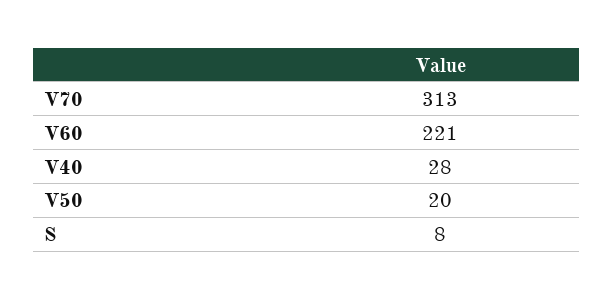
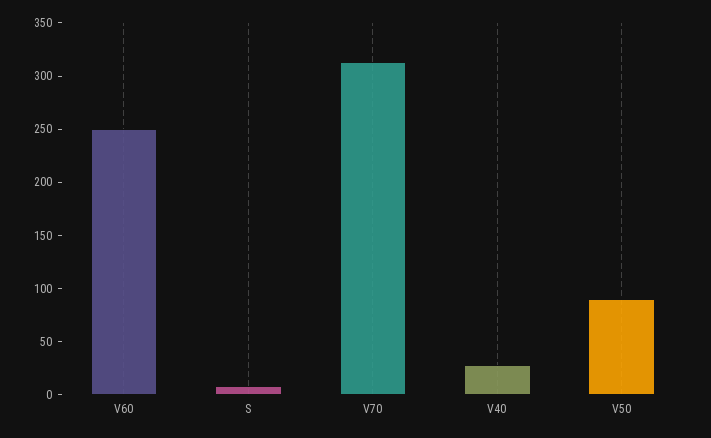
  {
    "V70": 313,
-   "V60": 221,
+   "V60": 250,
    "V40": 28,
-   "V50": 20,
+   "V50": 90,
    "S": 8
  }

